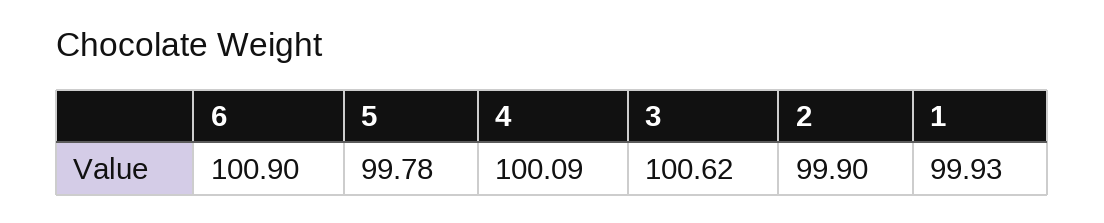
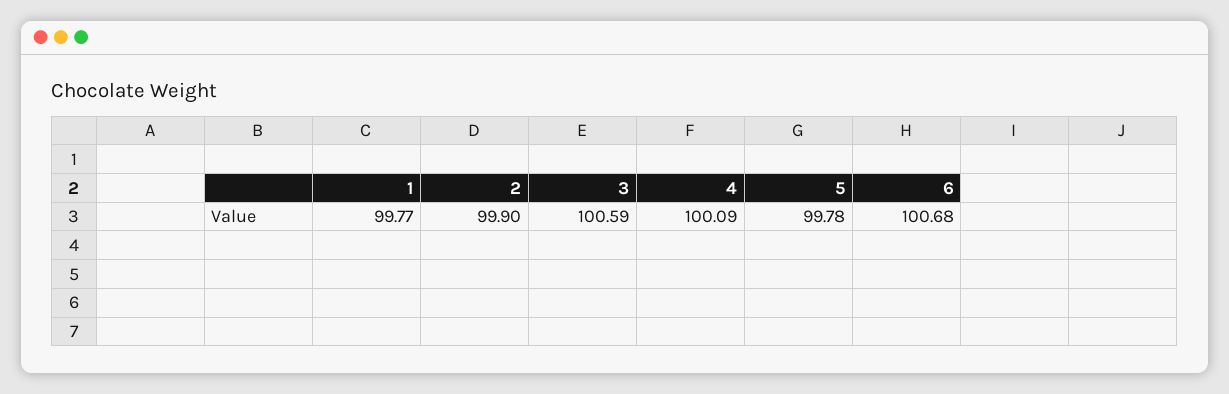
  {
-   "6": 100.9,
+   "6": 100.68,
    "5": 99.78,
    "4": 100.09,
-   "3": 100.62,
+   "3": 100.59,
    "2": 99.9,
-   "1": 99.93
+   "1": 99.77
  }

